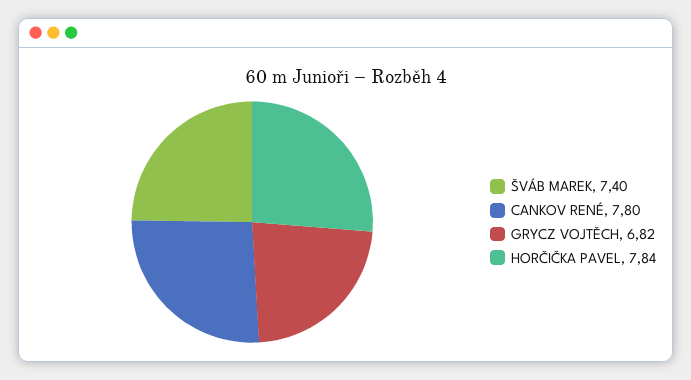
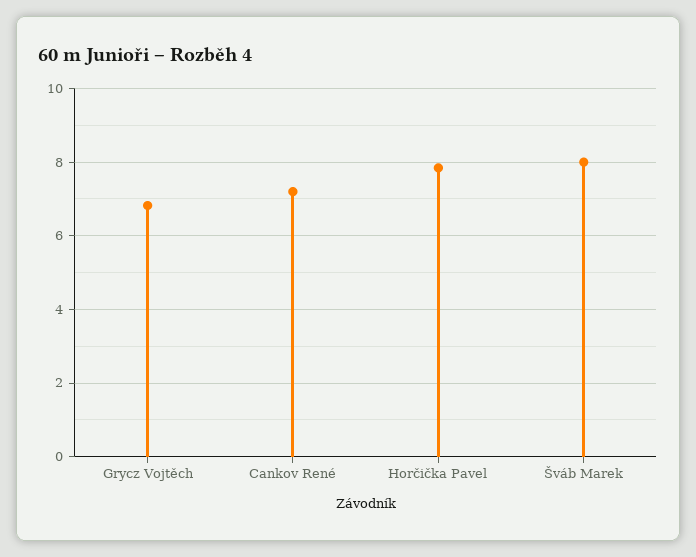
  {
-   "ŠVÁB MAREK": 7.4,
+   "ŠVÁB MAREK": 8,
-   "CANKOV RENÉ": 7.8,
+   "CANKOV RENÉ": 7.2,
    "GRYCZ VOJTĚCH": 6.82,
    "HORČIČKA PAVEL": 7.84
  }

